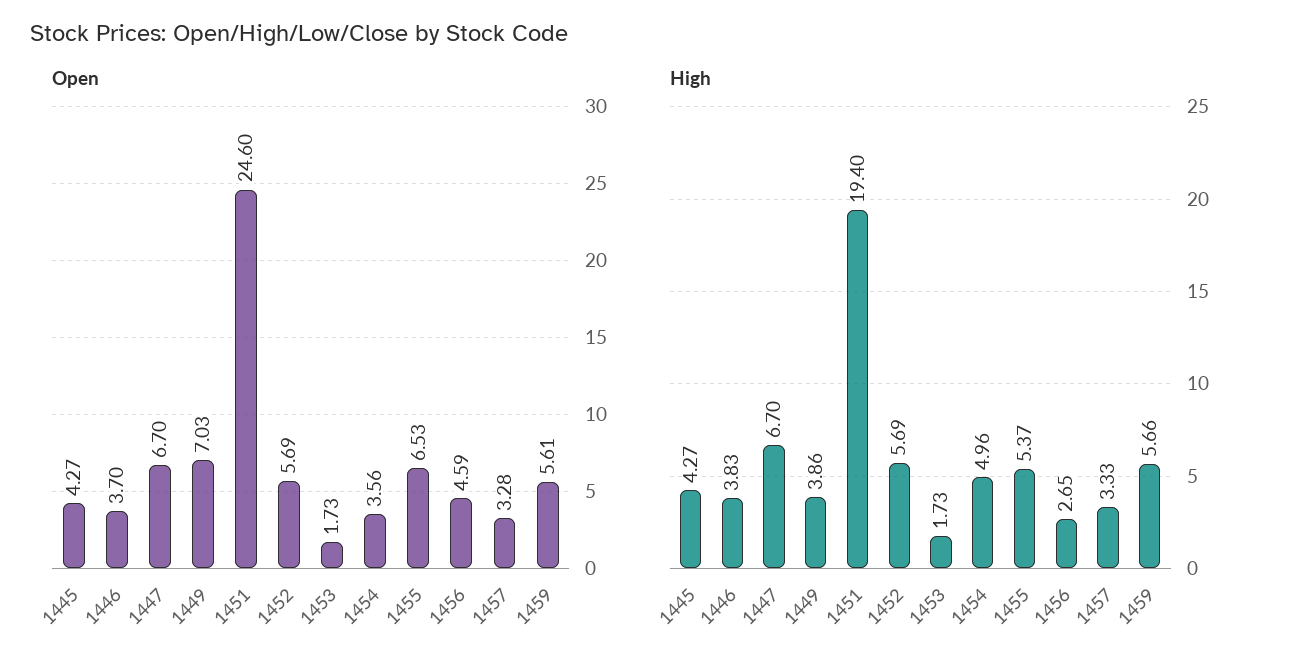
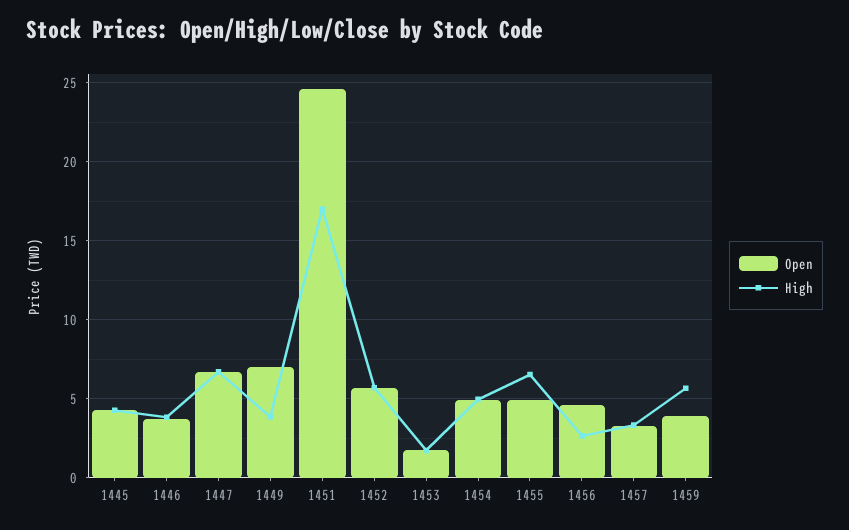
  {
    "Open": {
      "1445": 4.27,
      "1446": 3.7,
      "1447": 6.7,
      "1449": 7.03,
      "1451": 24.6,
      "1452": 5.69,
      "1453": 1.73,
-     "1454": 3.56,
+     "1454": 5,
-     "1455": 6.53,
+     "1455": 5,
      "1456": 4.59,
      "1457": 3.28,
-     "1459": 5.61
+     "1459": 4
    },
    "High": {
      "1445": 4.27,
      "1446": 3.83,
      "1447": 6.7,
      "1449": 3.86,
-     "1451": 19.4,
+     "1451": 17,
      "1452": 5.69,
      "1453": 1.73,
      "1454": 4.96,
-     "1455": 5.37,
+     "1455": 6.5,
      "1456": 2.65,
      "1457": 3.33,
      "1459": 5.66
    }
  }

